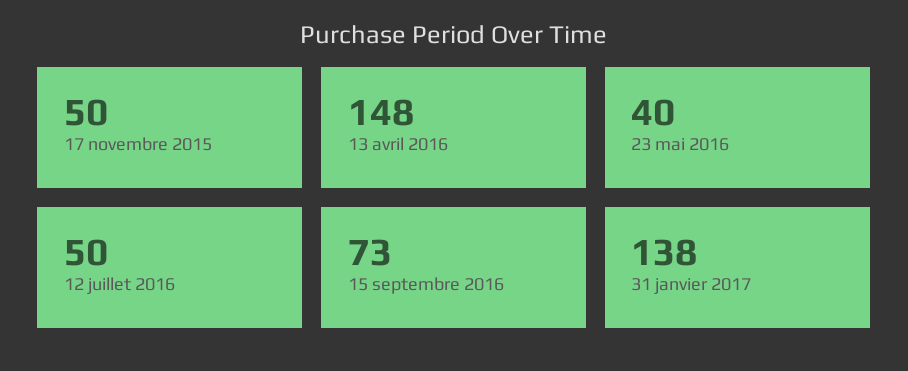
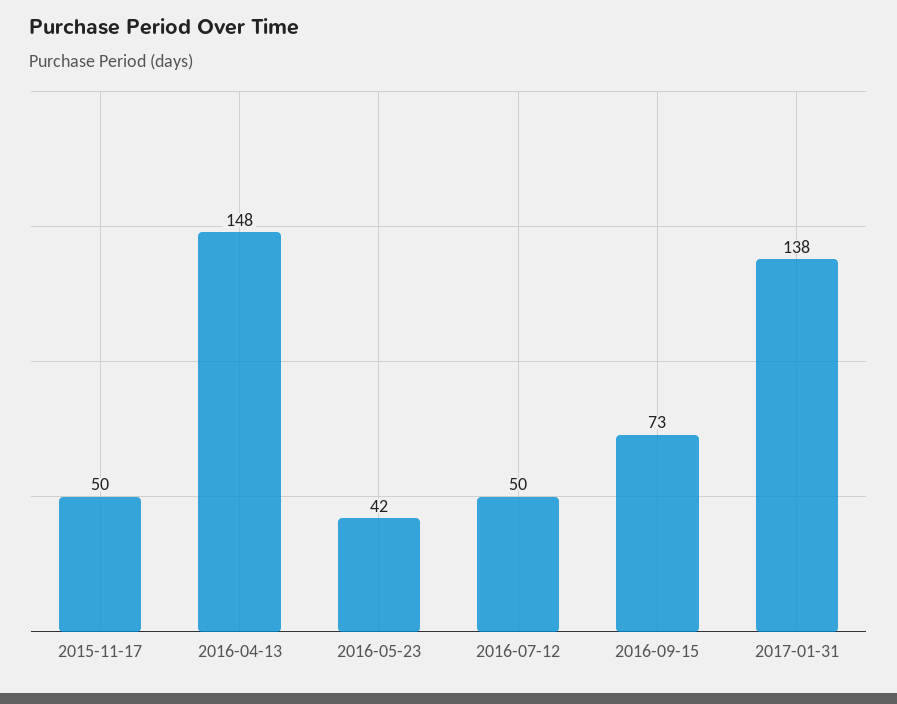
  {
    "17 novembre 2015": 50,
    "13 avril 2016": 148,
-   "23 mai 2016": 40,
+   "23 mai 2016": 42,
    "12 juillet 2016": 50,
    "15 septembre 2016": 73,
    "31 janvier 2017": 138
  }

